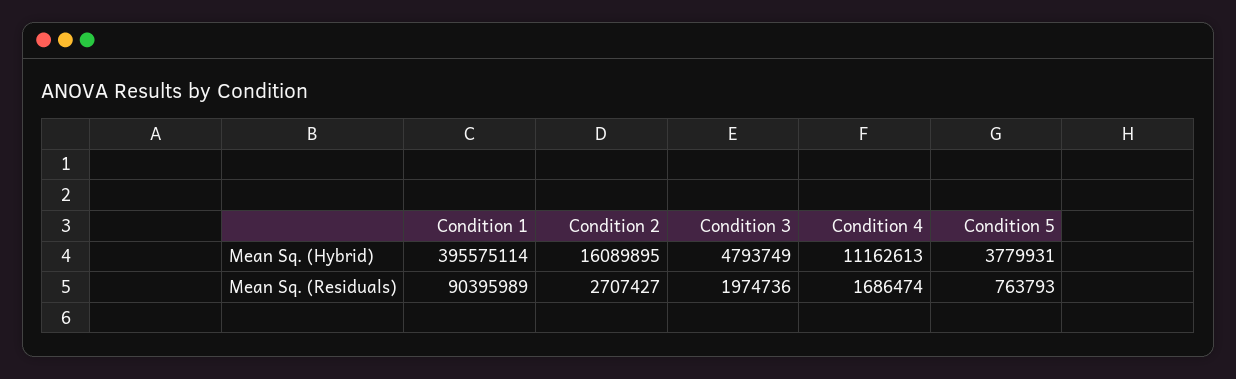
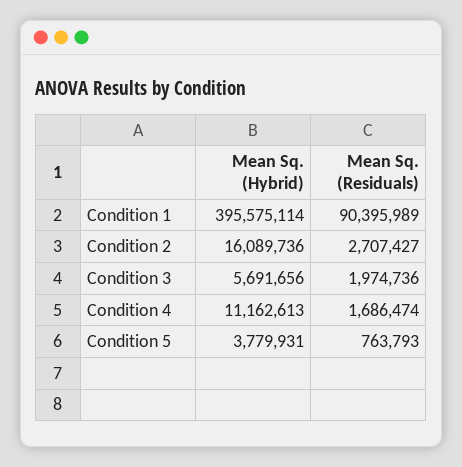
  {
    "Condition 1": {
      "Mean Sq. (Hybrid)": 395575114,
      "Mean Sq. (Residuals)": 90395989
    },
    "Condition 2": {
-     "Mean Sq. (Hybrid)": 16089895,
+     "Mean Sq. (Hybrid)": 16089736,
      "Mean Sq. (Residuals)": 2707427
    },
    "Condition 3": {
-     "Mean Sq. (Hybrid)": 4793749,
+     "Mean Sq. (Hybrid)": 5691656,
      "Mean Sq. (Residuals)": 1974736
    },
    "Condition 4": {
      "Mean Sq. (Hybrid)": 11162613,
      "Mean Sq. (Residuals)": 1686474
    },
    "Condition 5": {
      "Mean Sq. (Hybrid)": 3779931,
      "Mean Sq. (Residuals)": 763793
    }
  }

